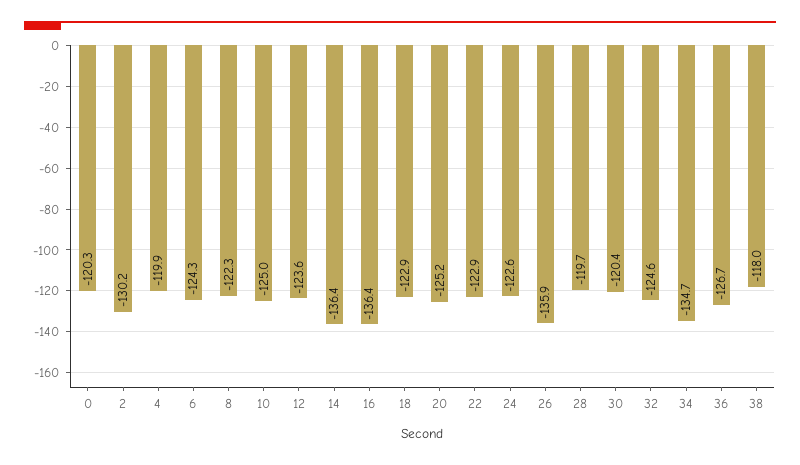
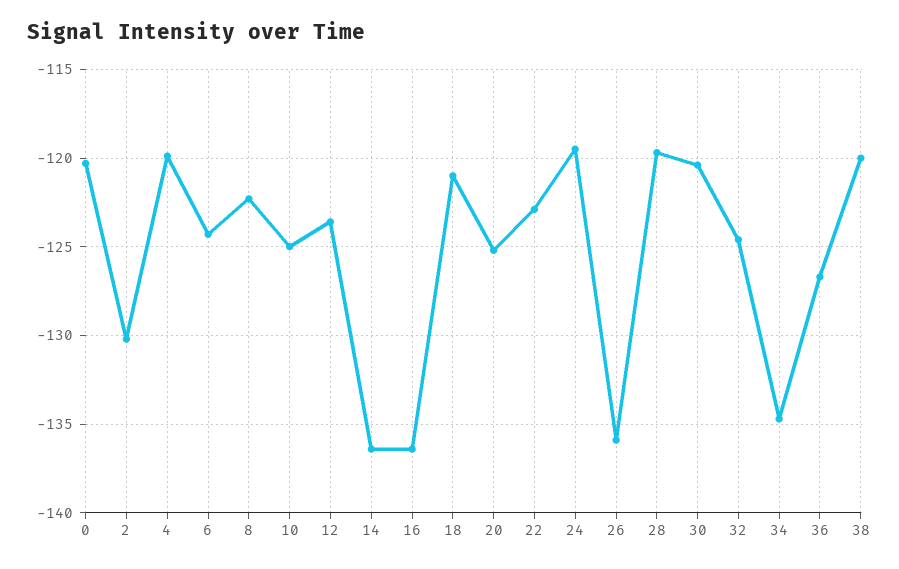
  {
    "0": -120.3,
    "2": -130.2,
    "4": -119.9,
    "6": -124.3,
    "8": -122.3,
    "10": -125,
    "12": -123.6,
    "14": -136.4,
    "16": -136.4,
-   "18": -122.9,
+   "18": -121,
    "20": -125.2,
    "22": -122.9,
-   "24": -122.6,
+   "24": -119.5,
    "26": -135.9,
    "28": -119.7,
    "30": -120.4,
    "32": -124.6,
    "34": -134.7,
    "36": -126.7,
-   "38": -118
+   "38": -120
  }

